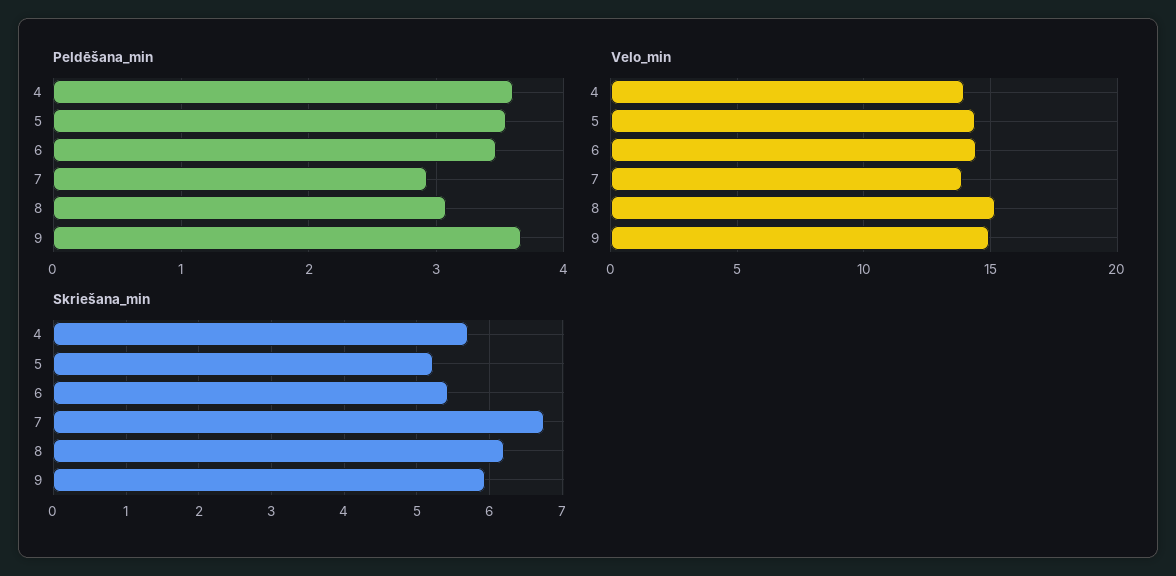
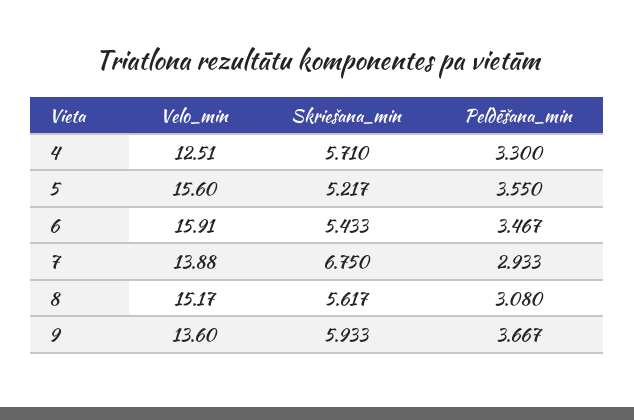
  {
    "Peldēšana_min": {
-     "4": 3.6,
+     "4": 3.3,
      "5": 3.55,
      "6": 3.467,
      "7": 2.933,
      "8": 3.08,
      "9": 3.667
    },
    "Velo_min": {
-     "4": 14,
+     "4": 12.51,
-     "5": 14.5,
+     "5": 15.6,
-     "6": 14.5,
+     "6": 15.91,
      "7": 13.88,
      "8": 15.17,
-     "9": 15
+     "9": 13.6
    },
    "Skriešana_min": {
      "4": 5.71,
      "5": 5.217,
      "6": 5.433,
      "7": 6.75,
-     "8": 6.2,
+     "8": 5.617,
      "9": 5.933
    }
  }

